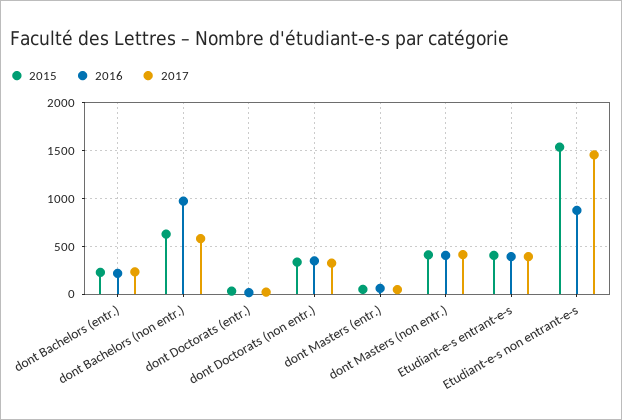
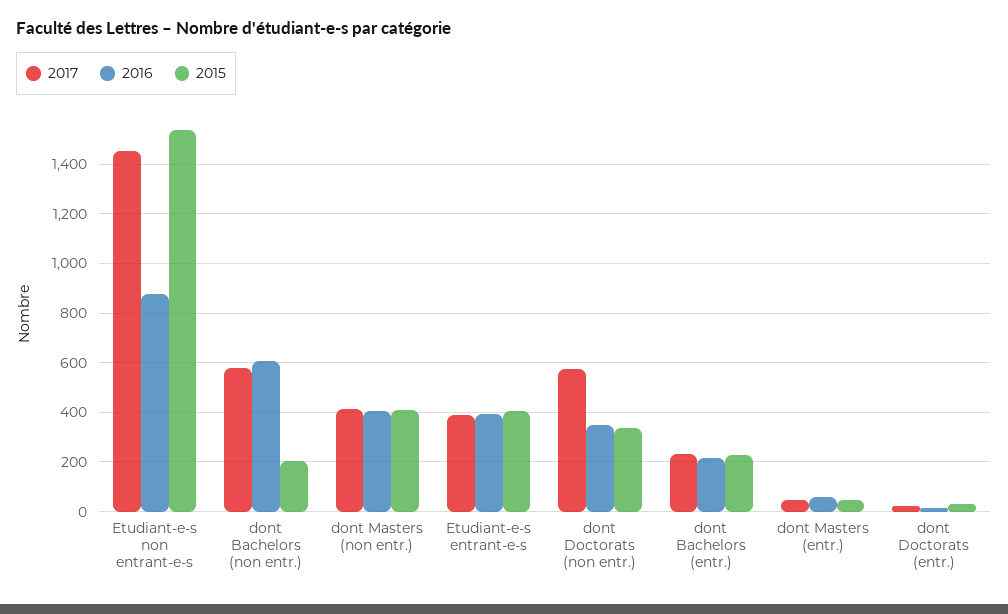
  {
    "2015": {
      "dont Bachelors (entr.)": 225,
-     "dont Bachelors (non entr.)": 600,
+     "dont Bachelors (non entr.)": 200,
      "dont Doctorats (entr.)": 25,
      "dont Doctorats (non entr.)": 325,
      "dont Masters (entr.)": 50,
      "dont Masters (non entr.)": 400,
      "Etudiant-e-s entrant-e-s": 400,
      "Etudiant-e-s non entrant-e-s": 1525
    },
    "2016": {
      "dont Bachelors (entr.)": 225,
-     "dont Bachelors (non entr.)": 1000,
+     "dont Bachelors (non entr.)": 600,
      "dont Doctorats (entr.)": 25,
      "dont Doctorats (non entr.)": 350,
      "dont Masters (entr.)": 50,
      "dont Masters (non entr.)": 400,
      "Etudiant-e-s entrant-e-s": 400,
      "Etudiant-e-s non entrant-e-s": 875
    },
    "2017": {
      "dont Bachelors (entr.)": 225,
      "dont Bachelors (non entr.)": 575,
      "dont Doctorats (entr.)": 25,
-     "dont Doctorats (non entr.)": 300,
+     "dont Doctorats (non entr.)": 575,
      "dont Masters (entr.)": 50,
      "dont Masters (non entr.)": 400,
      "Etudiant-e-s entrant-e-s": 400,
      "Etudiant-e-s non entrant-e-s": 1450
    }
  }

